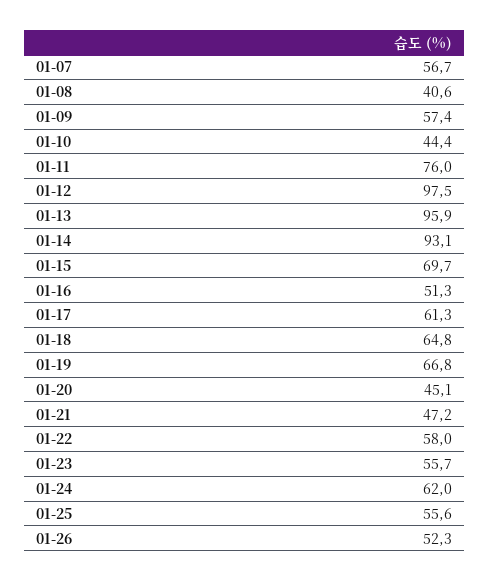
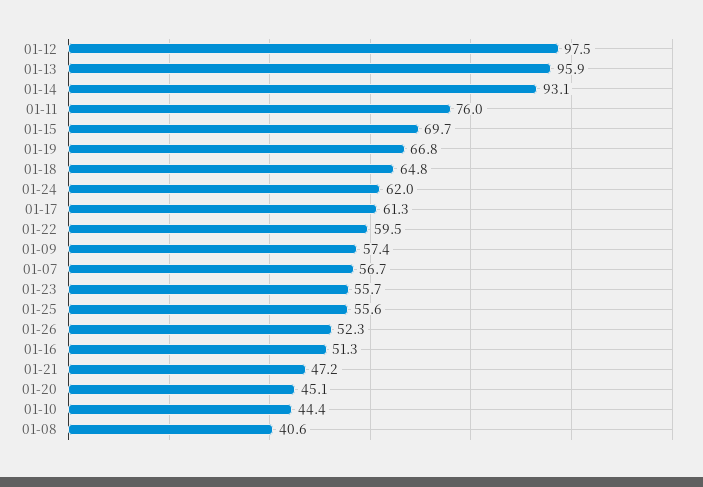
  {
    "01-07": 56.7,
    "01-08": 40.6,
    "01-09": 57.4,
    "01-10": 44.4,
    "01-11": 76,
    "01-12": 97.5,
    "01-13": 95.9,
    "01-14": 93.1,
    "01-15": 69.7,
    "01-16": 51.3,
    "01-17": 61.3,
    "01-18": 64.8,
    "01-19": 66.8,
    "01-20": 45.1,
    "01-21": 47.2,
-   "01-22": 58,
+   "01-22": 59.5,
    "01-23": 55.7,
    "01-24": 62,
    "01-25": 55.6,
    "01-26": 52.3
  }

